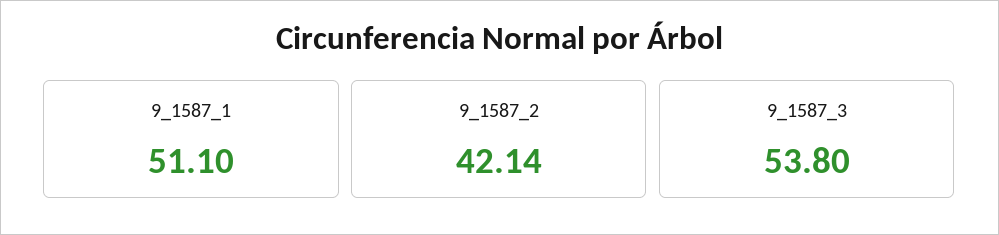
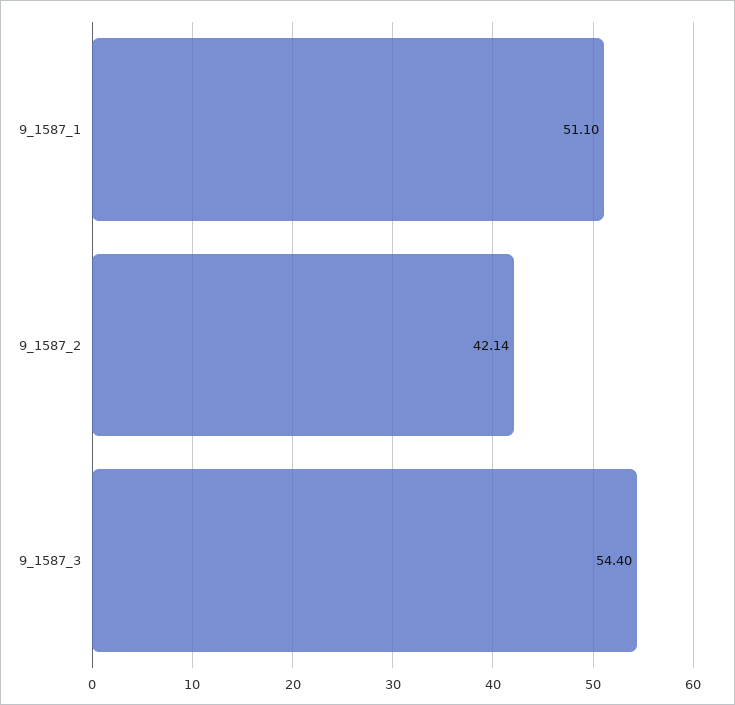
  {
    "9_1587_1": 51.1,
    "9_1587_2": 42.14,
-   "9_1587_3": 53.8
+   "9_1587_3": 54.4
  }

